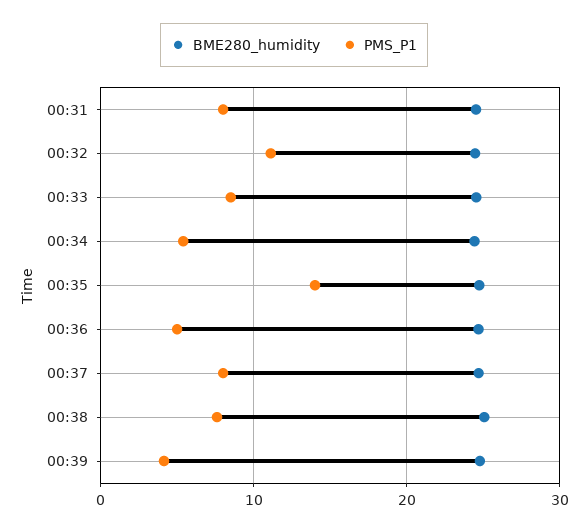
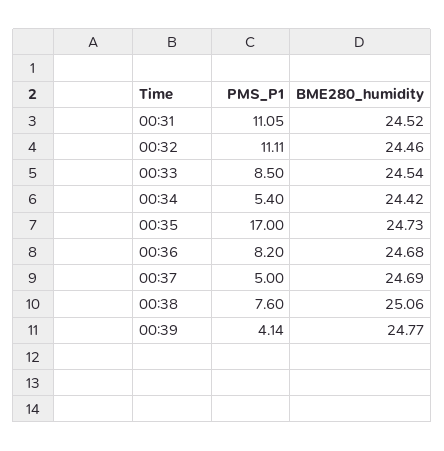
  {
    "BME280_humidity": {
      "00:31": 24.52,
      "00:32": 24.46,
      "00:33": 24.54,
      "00:34": 24.42,
      "00:35": 24.73,
      "00:36": 24.68,
      "00:37": 24.69,
      "00:38": 25.06,
      "00:39": 24.77
    },
    "PMS_P1": {
-     "00:31": 8,
+     "00:31": 11.05,
      "00:32": 11.11,
      "00:33": 8.5,
      "00:34": 5.4,
-     "00:35": 14,
+     "00:35": 17,
-     "00:36": 5,
+     "00:36": 8.2,
-     "00:37": 8,
+     "00:37": 5,
      "00:38": 7.6,
      "00:39": 4.14
    }
  }

